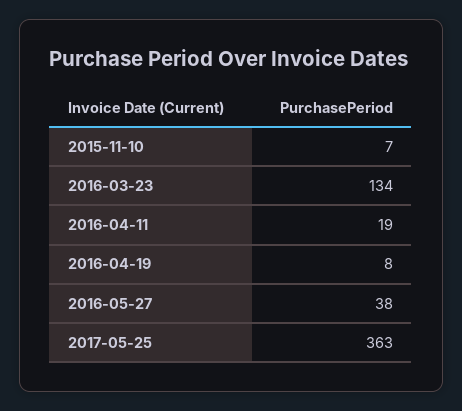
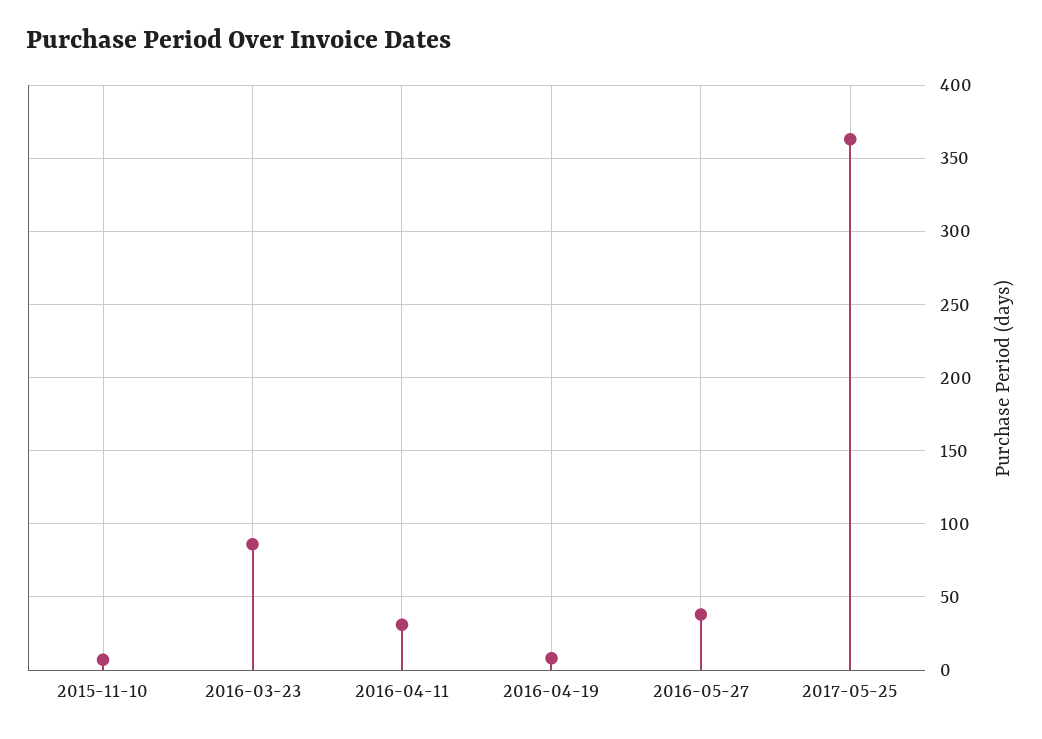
  {
    "2015-11-10": 7,
-   "2016-03-23": 134,
+   "2016-03-23": 85,
-   "2016-04-11": 19,
+   "2016-04-11": 30,
    "2016-04-19": 8,
    "2016-05-27": 38,
    "2017-05-25": 363
  }

